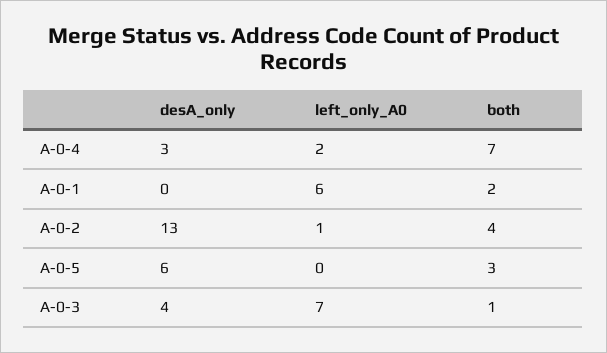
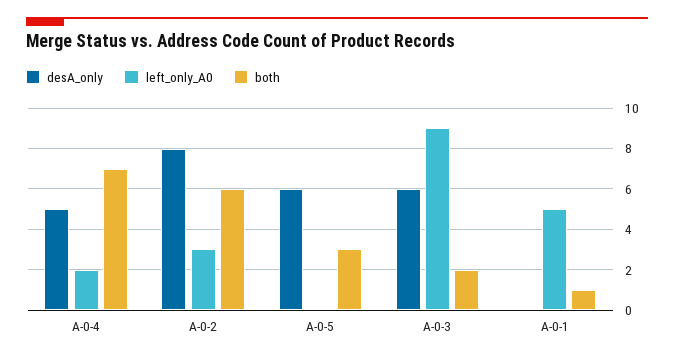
  {
    "desA_only": {
-     "A-0-4": 3,
+     "A-0-4": 5,
      "A-0-1": 0,
-     "A-0-2": 13,
+     "A-0-2": 8,
      "A-0-5": 6,
-     "A-0-3": 4
+     "A-0-3": 6
    },
    "left_only_A0": {
      "A-0-4": 2,
-     "A-0-1": 6,
+     "A-0-1": 5,
-     "A-0-2": 1,
+     "A-0-2": 3,
      "A-0-5": 0,
-     "A-0-3": 7
+     "A-0-3": 9
    },
    "both": {
      "A-0-4": 7,
-     "A-0-1": 2,
+     "A-0-1": 1,
-     "A-0-2": 4,
+     "A-0-2": 6,
      "A-0-5": 3,
-     "A-0-3": 1
+     "A-0-3": 2
    }
  }

